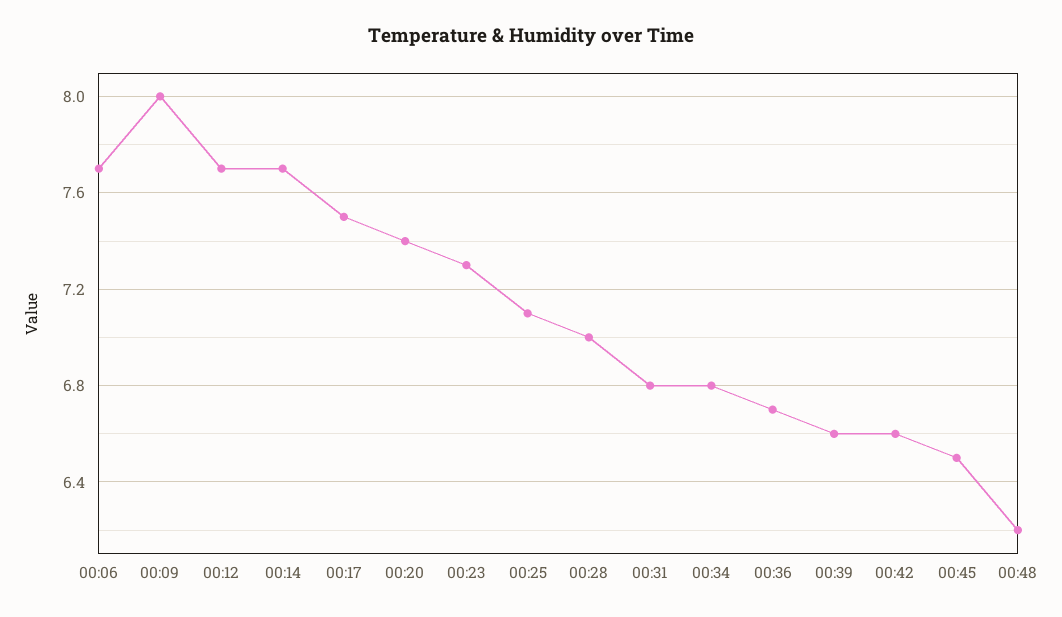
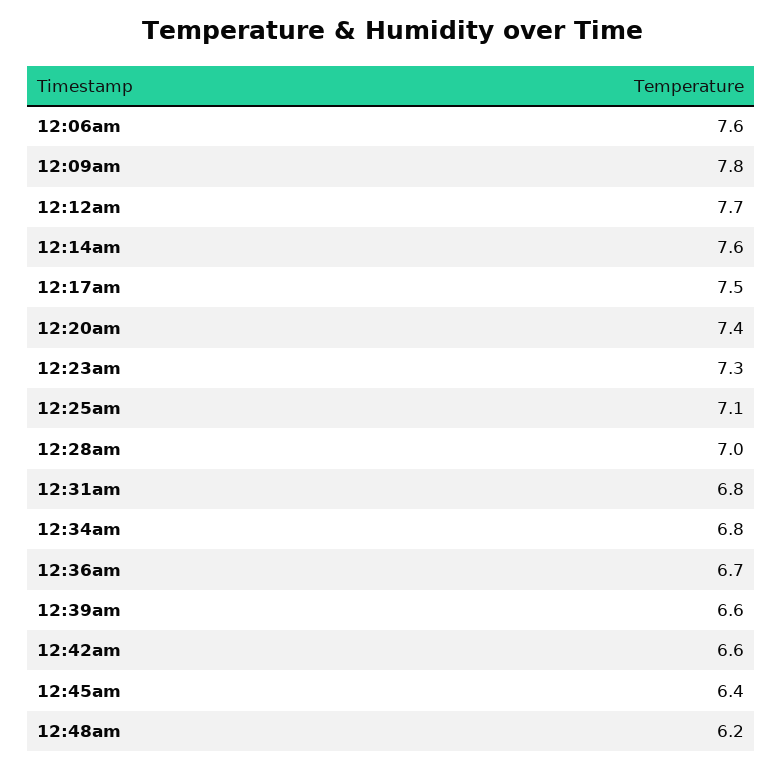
  {
-   "00:06": 7.7,
+   "00:06": 7.6,
-   "00:09": 8,
+   "00:09": 7.8,
    "00:12": 7.7,
-   "00:14": 7.7,
+   "00:14": 7.6,
    "00:17": 7.5,
    "00:20": 7.4,
    "00:23": 7.3,
    "00:25": 7.1,
    "00:28": 7,
    "00:31": 6.8,
    "00:34": 6.8,
    "00:36": 6.7,
    "00:39": 6.6,
    "00:42": 6.6,
-   "00:45": 6.5,
+   "00:45": 6.4,
    "00:48": 6.2
  }

